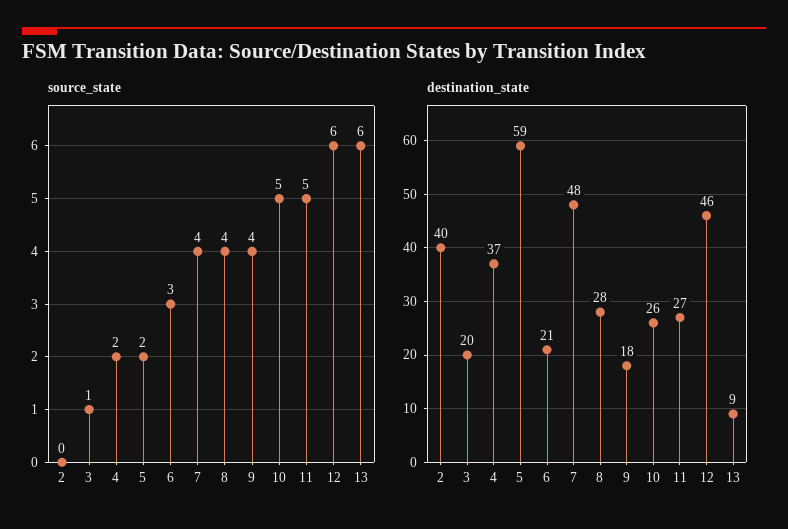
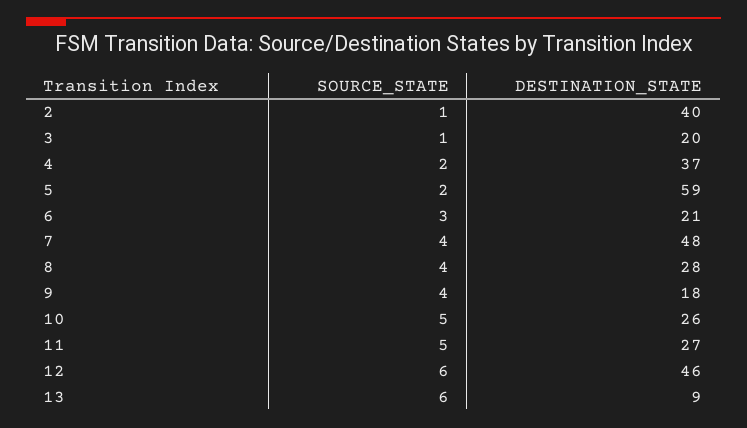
  {
    "source_state": {
-     "2": 0,
+     "2": 1,
      "3": 1,
      "4": 2,
      "5": 2,
      "6": 3,
      "7": 4,
      "8": 4,
      "9": 4,
      "10": 5,
      "11": 5,
      "12": 6,
      "13": 6
    },
    "destination_state": {
      "2": 40,
      "3": 20,
      "4": 37,
      "5": 59,
      "6": 21,
      "7": 48,
      "8": 28,
      "9": 18,
      "10": 26,
      "11": 27,
      "12": 46,
      "13": 9
    }
  }

